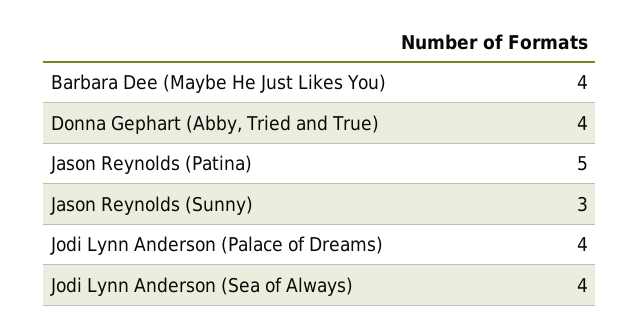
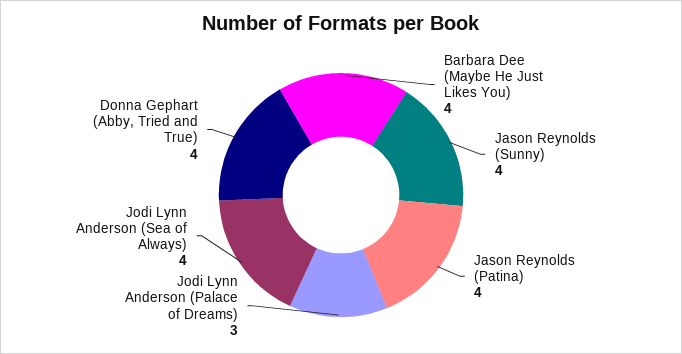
  {
    "Barbara Dee (Maybe He Just Likes You)": 4,
    "Donna Gephart (Abby, Tried and True)": 4,
-   "Jason Reynolds (Patina)": 5,
+   "Jason Reynolds (Patina)": 4,
-   "Jason Reynolds (Sunny)": 3,
+   "Jason Reynolds (Sunny)": 4,
-   "Jodi Lynn Anderson (Palace of Dreams)": 4,
+   "Jodi Lynn Anderson (Palace of Dreams)": 3,
    "Jodi Lynn Anderson (Sea of Always)": 4
  }

